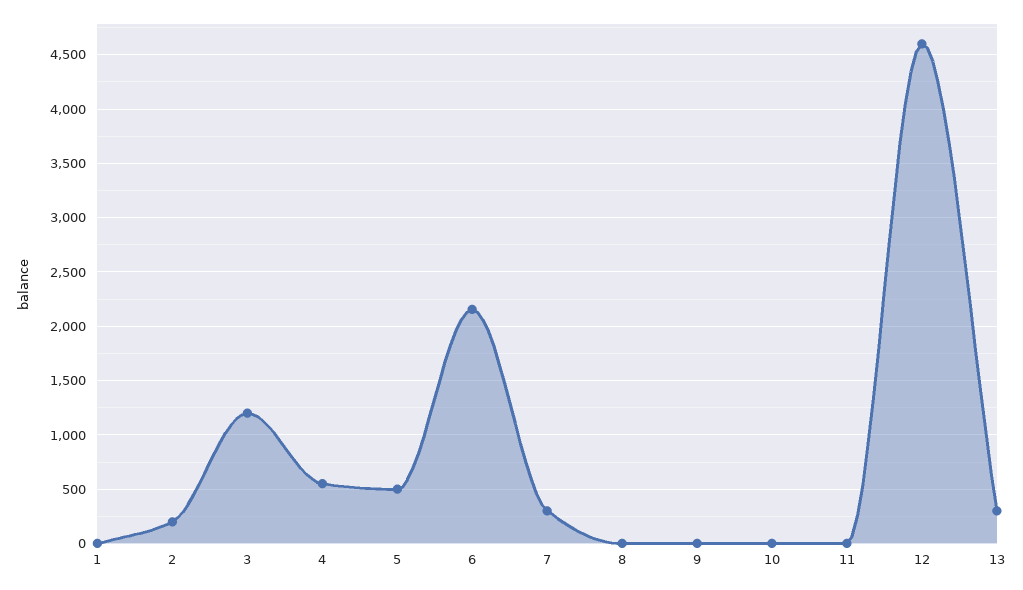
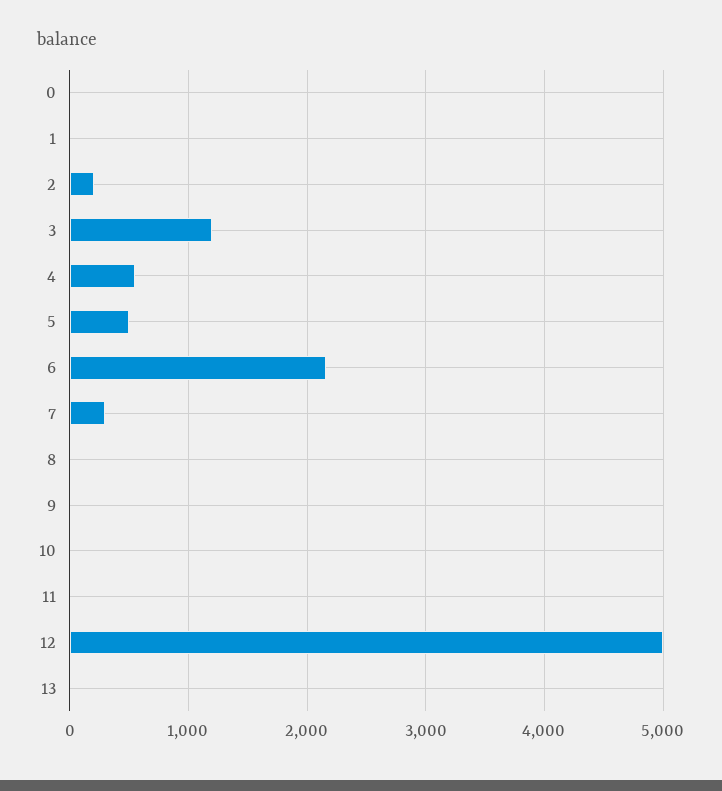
  {
    "1": 0,
    "2": 200,
    "3": 1200,
    "4": 600,
    "5": 500,
    "6": 2200,
    "7": 300,
    "8": 0,
    "9": 0,
    "10": 0,
    "11": 0,
-   "12": 4600,
+   "12": 5000,
-   "13": 300
+   "13": 0,
+   "0": 0
  }

